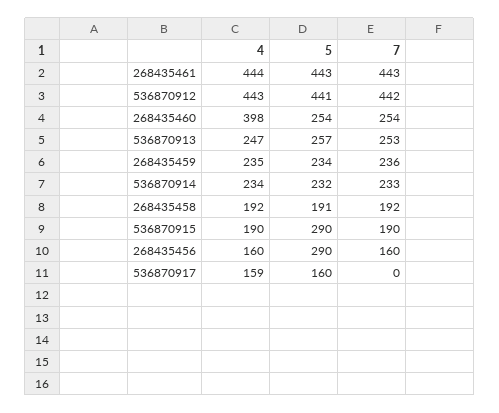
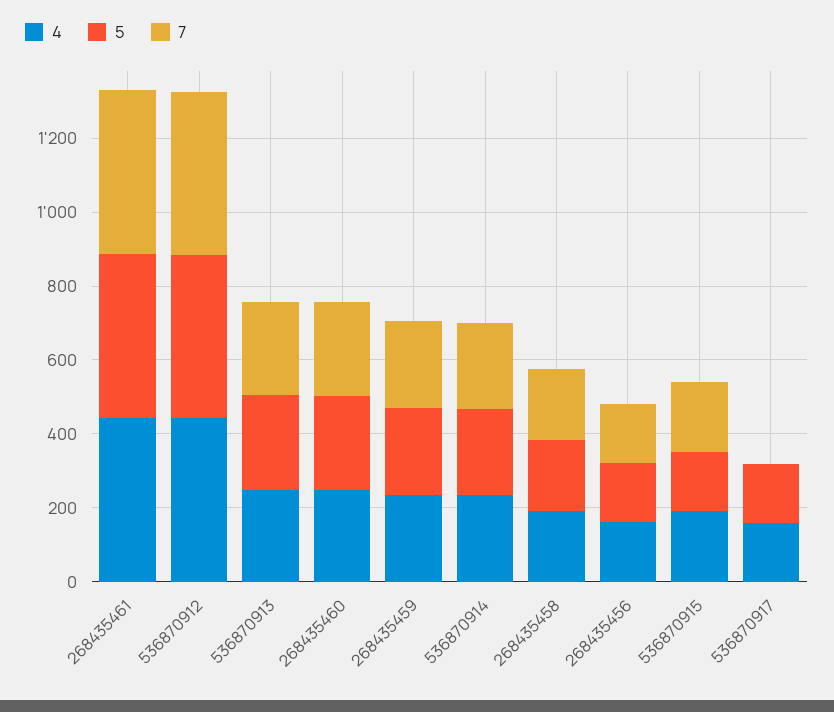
  {
    "4": {
      "268435461": 444,
      "536870912": 443,
-     "268435460": 398,
+     "268435460": 250,
      "536870913": 247,
      "268435459": 235,
      "536870914": 234,
      "268435458": 192,
      "536870915": 190,
      "268435456": 160,
      "536870917": 159
    },
    "5": {
      "268435461": 443,
      "536870912": 441,
      "268435460": 254,
      "536870913": 257,
      "268435459": 234,
      "536870914": 232,
      "268435458": 191,
-     "536870915": 290,
+     "536870915": 150,
-     "268435456": 290,
+     "268435456": 150,
      "536870917": 160
    },
    "7": {
      "268435461": 443,
      "536870912": 442,
      "268435460": 254,
      "536870913": 253,
      "268435459": 236,
      "536870914": 233,
      "268435458": 192,
      "536870915": 190,
      "268435456": 160,
      "536870917": 0
    }
  }

